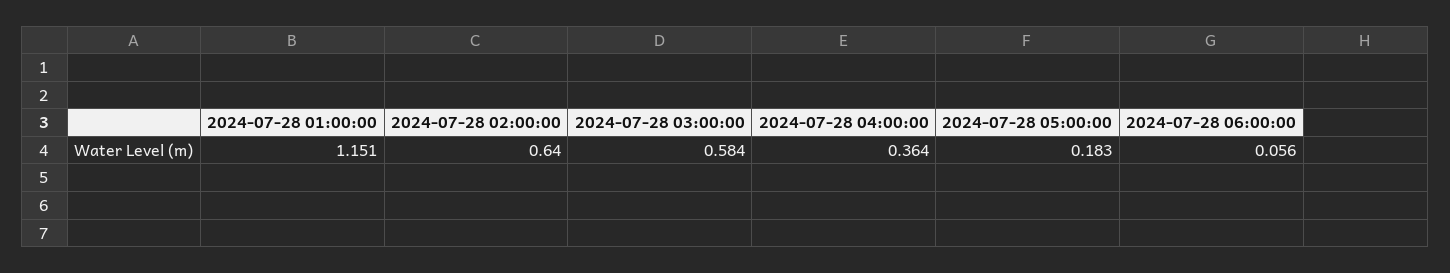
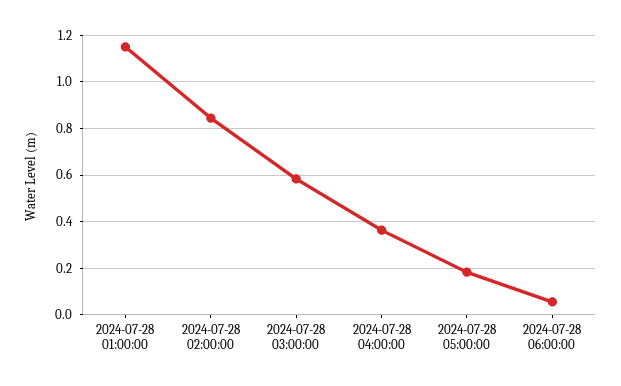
  {
    "2024-07-28 01:00:00": 1.151,
-   "2024-07-28 02:00:00": 0.64,
+   "2024-07-28 02:00:00": 0.85,
    "2024-07-28 03:00:00": 0.584,
    "2024-07-28 04:00:00": 0.364,
    "2024-07-28 05:00:00": 0.183,
    "2024-07-28 06:00:00": 0.056
  }

